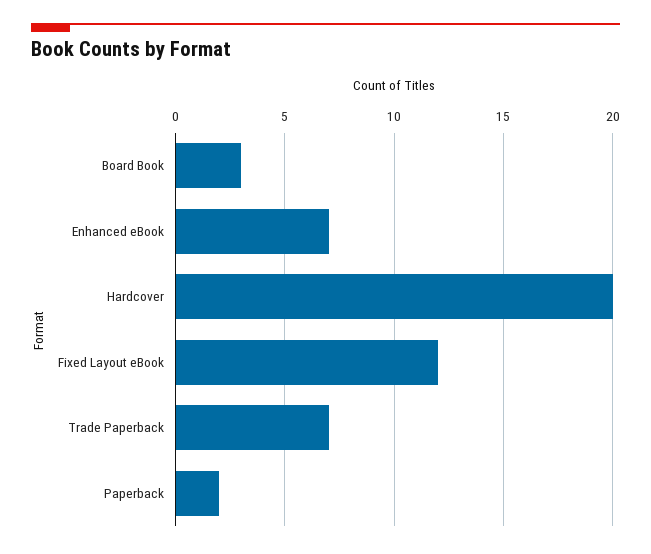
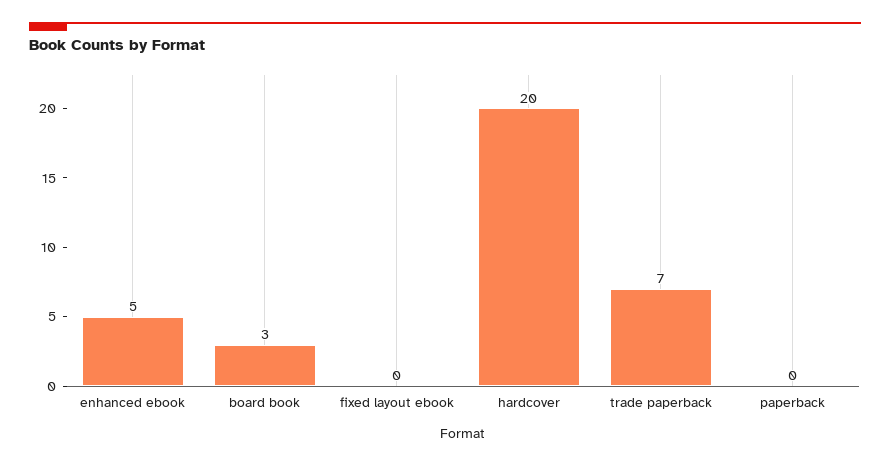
  {
    "Board Book": 3,
-   "Enhanced eBook": 7,
+   "Enhanced eBook": 5,
    "Hardcover": 20,
-   "Fixed Layout eBook": 12,
+   "Fixed Layout eBook": 0,
    "Trade Paperback": 7,
-   "Paperback": 2
+   "Paperback": 0
  }

